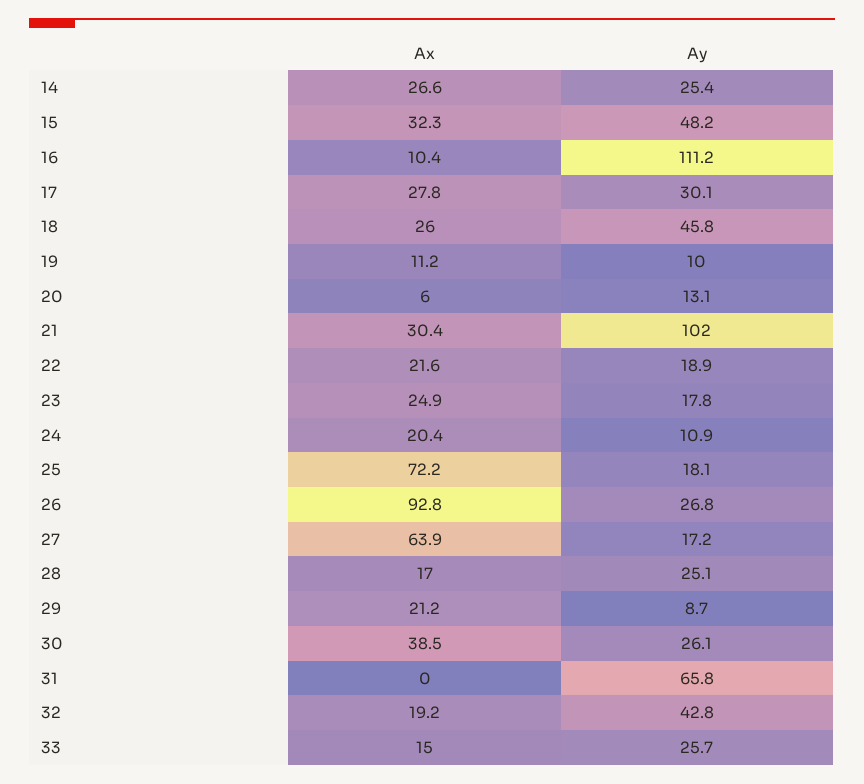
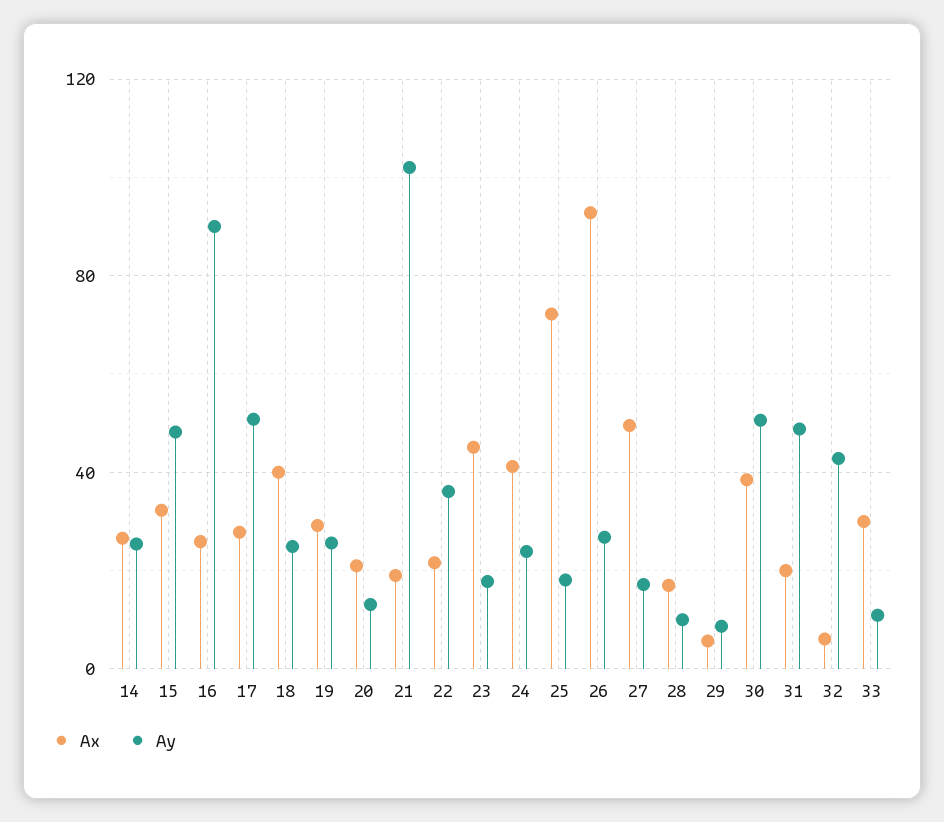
  {
    "Ax": {
      "14": 26.6,
      "15": 32.3,
-     "16": 10.4,
+     "16": 25,
      "17": 27.8,
-     "18": 26,
+     "18": 40,
-     "19": 11.2,
+     "19": 30,
-     "20": 6,
+     "20": 20,
-     "21": 30.4,
+     "21": 20,
      "22": 21.6,
-     "23": 24.9,
+     "23": 45,
-     "24": 20.4,
+     "24": 40,
      "25": 72.2,
      "26": 92.8,
-     "27": 63.9,
+     "27": 50,
      "28": 17,
-     "29": 21.2,
+     "29": 5,
      "30": 38.5,
-     "31": 0,
+     "31": 20,
-     "32": 19.2,
+     "32": 5,
-     "33": 15
+     "33": 30
    },
    "Ay": {
      "14": 25.4,
      "15": 48.2,
-     "16": 111.2,
+     "16": 90,
-     "17": 30.1,
+     "17": 50,
-     "18": 45.8,
+     "18": 25,
-     "19": 10,
+     "19": 25,
      "20": 13.1,
      "21": 102,
-     "22": 18.9,
+     "22": 35,
      "23": 17.8,
-     "24": 10.9,
+     "24": 25,
      "25": 18.1,
      "26": 26.8,
      "27": 17.2,
-     "28": 25.1,
+     "28": 10,
      "29": 8.7,
-     "30": 26.1,
+     "30": 50,
-     "31": 65.8,
+     "31": 50,
      "32": 42.8,
-     "33": 25.7
+     "33": 10
    }
  }

